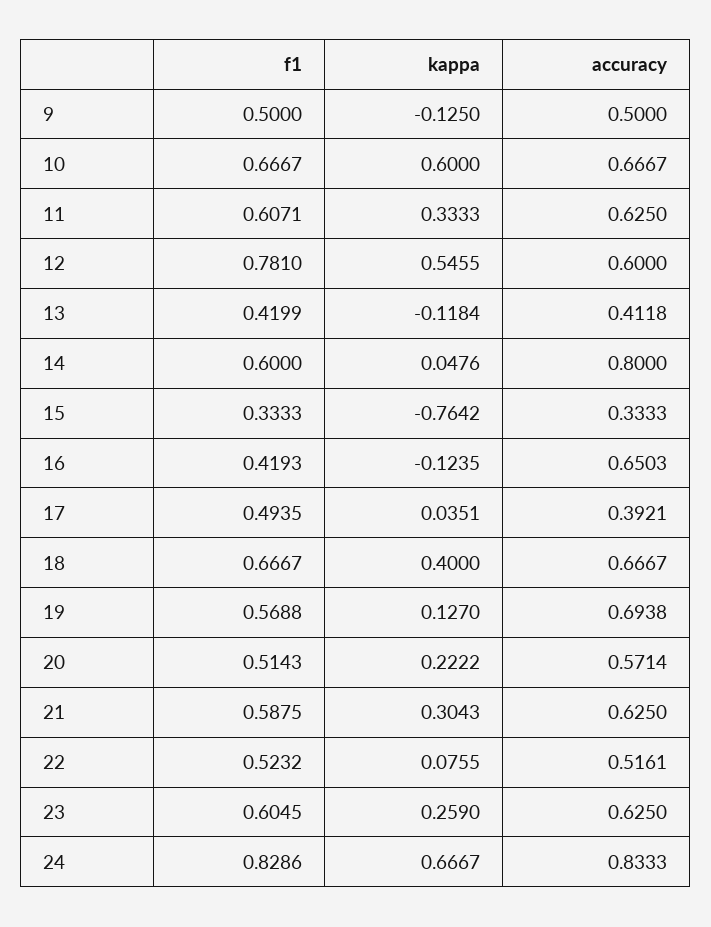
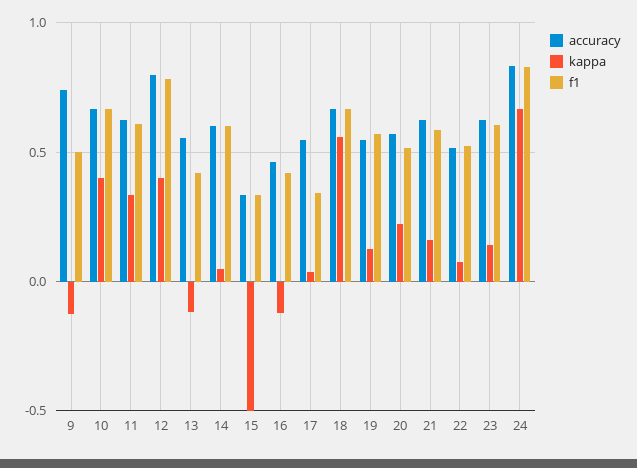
  {
    "f1": {
      "9": 0.5,
      "10": 0.6667,
      "11": 0.6071,
      "12": 0.781,
      "13": 0.4199,
      "14": 0.6,
      "15": 0.3333,
      "16": 0.4193,
-     "17": 0.4935,
+     "17": 0.35,
      "18": 0.6667,
      "19": 0.5688,
      "20": 0.5143,
      "21": 0.5875,
      "22": 0.5232,
      "23": 0.6045,
      "24": 0.8286
    },
    "kappa": {
      "9": -0.125,
-     "10": 0.6,
+     "10": 0.4,
      "11": 0.3333,
-     "12": 0.5455,
+     "12": 0.4,
      "13": -0.1184,
      "14": 0.0476,
-     "15": -0.7642,
+     "15": -0.5,
      "16": -0.1235,
      "17": 0.0351,
-     "18": 0.4,
+     "18": 0.55,
      "19": 0.127,
      "20": 0.2222,
-     "21": 0.3043,
+     "21": 0.15,
      "22": 0.0755,
-     "23": 0.259,
+     "23": 0.15,
      "24": 0.6667
    },
    "accuracy": {
-     "9": 0.5,
+     "9": 0.75,
      "10": 0.6667,
      "11": 0.625,
-     "12": 0.6,
+     "12": 0.8,
-     "13": 0.4118,
+     "13": 0.55,
-     "14": 0.8,
+     "14": 0.6,
      "15": 0.3333,
-     "16": 0.6503,
+     "16": 0.45,
-     "17": 0.3921,
+     "17": 0.55,
      "18": 0.6667,
-     "19": 0.6938,
+     "19": 0.55,
      "20": 0.5714,
      "21": 0.625,
      "22": 0.5161,
      "23": 0.625,
      "24": 0.8333
    }
  }

